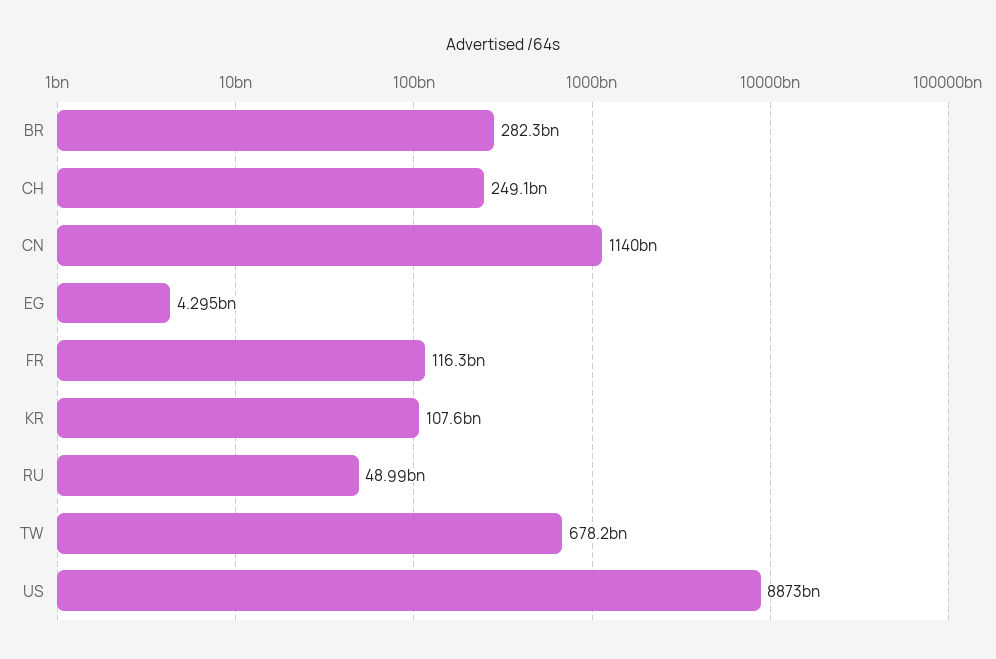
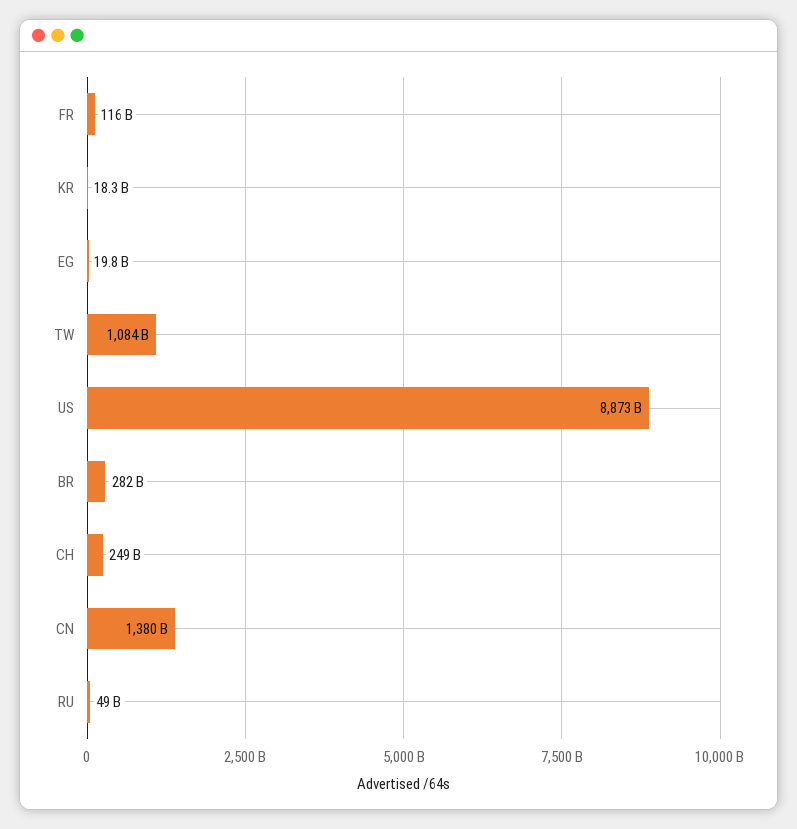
  {
    "BR": 282300000000,
    "CH": 249100000000,
-   "CN": 1140000000000,
+   "CN": 1380000000000,
-   "EG": 4295000000,
+   "EG": 19800000000,
    "FR": 116300000000,
-   "KR": 107600000000,
+   "KR": 18300000000,
    "RU": 48990000000,
-   "TW": 678200000000,
+   "TW": 1084000000000,
    "US": 8873000000000
  }

